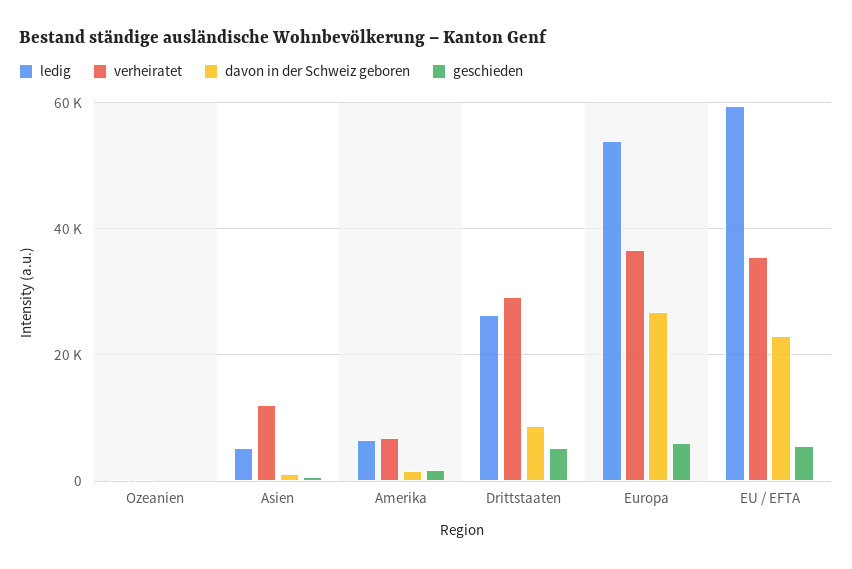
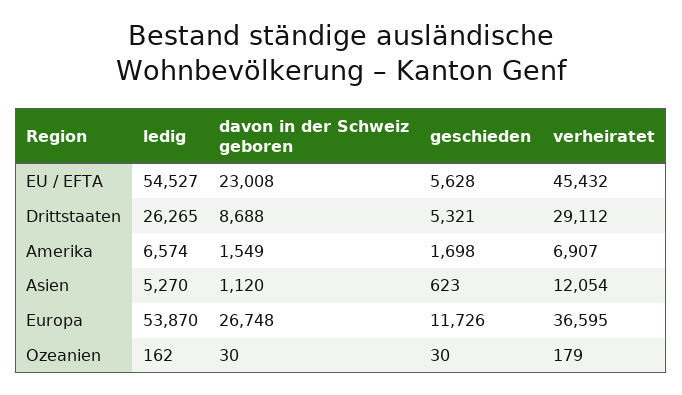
  {
    "ledig": {
      "Ozeanien": 162,
      "Asien": 5270,
      "Amerika": 6574,
      "Drittstaaten": 26265,
      "Europa": 53870,
-     "EU / EFTA": 60000
+     "EU / EFTA": 54527
    },
    "verheiratet": {
      "Ozeanien": 179,
      "Asien": 12054,
      "Amerika": 6907,
      "Drittstaaten": 29112,
      "Europa": 36595,
-     "EU / EFTA": 36000
+     "EU / EFTA": 45432
    },
    "davon in der Schweiz geboren": {
      "Ozeanien": 30,
      "Asien": 1120,
      "Amerika": 1549,
      "Drittstaaten": 8688,
      "Europa": 26748,
      "EU / EFTA": 23008
    },
    "geschieden": {
      "Ozeanien": 30,
      "Asien": 623,
      "Amerika": 1698,
      "Drittstaaten": 5321,
-     "Europa": 6000,
+     "Europa": 11726,
      "EU / EFTA": 5628
    }
  }

